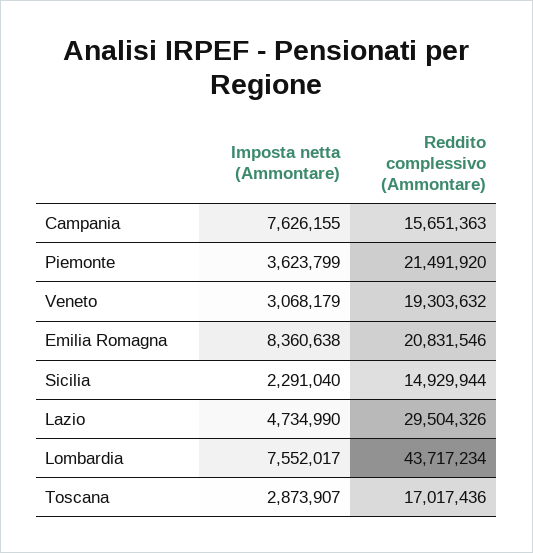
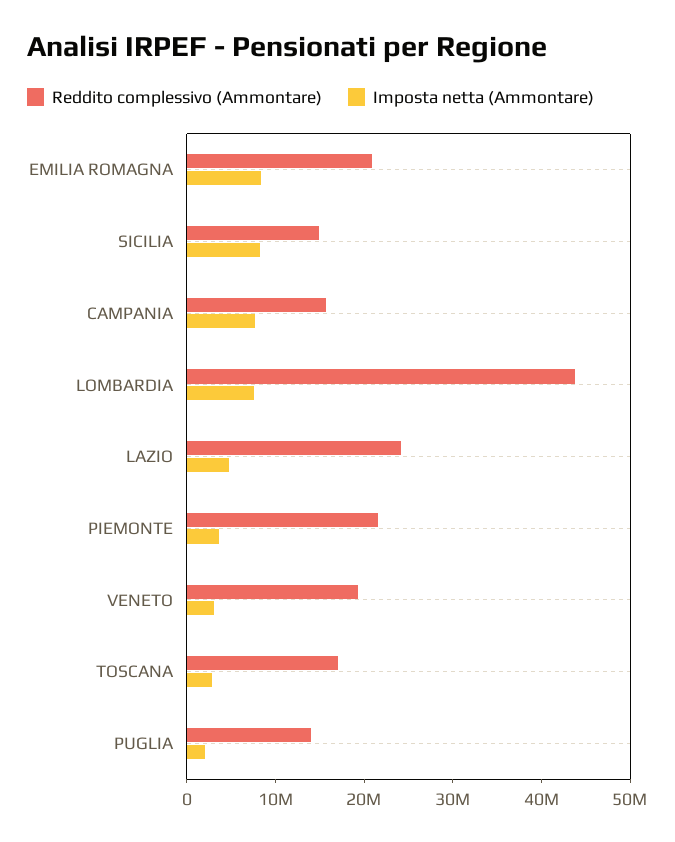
  {
    "Imposta netta (Ammontare)": {
      "Campania": 7626155,
      "Piemonte": 3623799,
      "Veneto": 3068179,
      "Emilia Romagna": 8360638,
-     "Sicilia": 2291040,
+     "Sicilia": 8000000,
      "Lazio": 4734990,
      "Lombardia": 7552017,
-     "Toscana": 2873907
+     "Toscana": 2873907,
+     "PUGLIA": 2000000
    },
    "Reddito complessivo (Ammontare)": {
      "Campania": 15651363,
      "Piemonte": 21491920,
      "Veneto": 19303632,
      "Emilia Romagna": 20831546,
      "Sicilia": 14929944,
-     "Lazio": 29504326,
+     "Lazio": 24000000,
      "Lombardia": 43717234,
-     "Toscana": 17017436
+     "Toscana": 17017436,
+     "PUGLIA": 14000000
    }
  }

